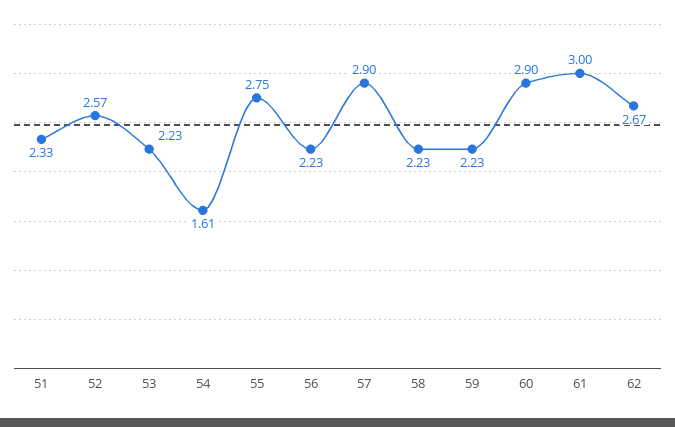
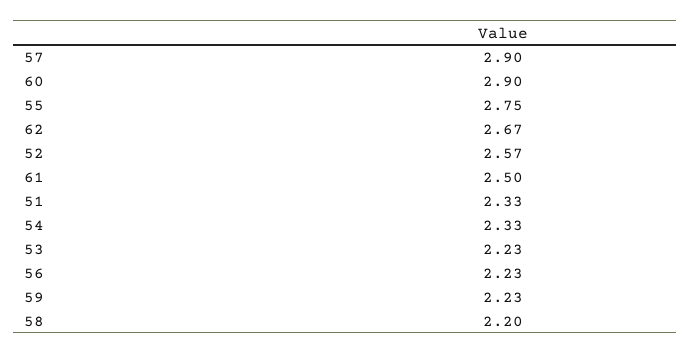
  {
    "51": 2.33,
    "52": 2.57,
    "53": 2.23,
-   "54": 1.61,
+   "54": 2.33,
    "55": 2.75,
    "56": 2.23,
    "57": 2.9,
-   "58": 2.23,
+   "58": 2.2,
    "59": 2.23,
    "60": 2.9,
-   "61": 3,
+   "61": 2.5,
    "62": 2.67
  }

